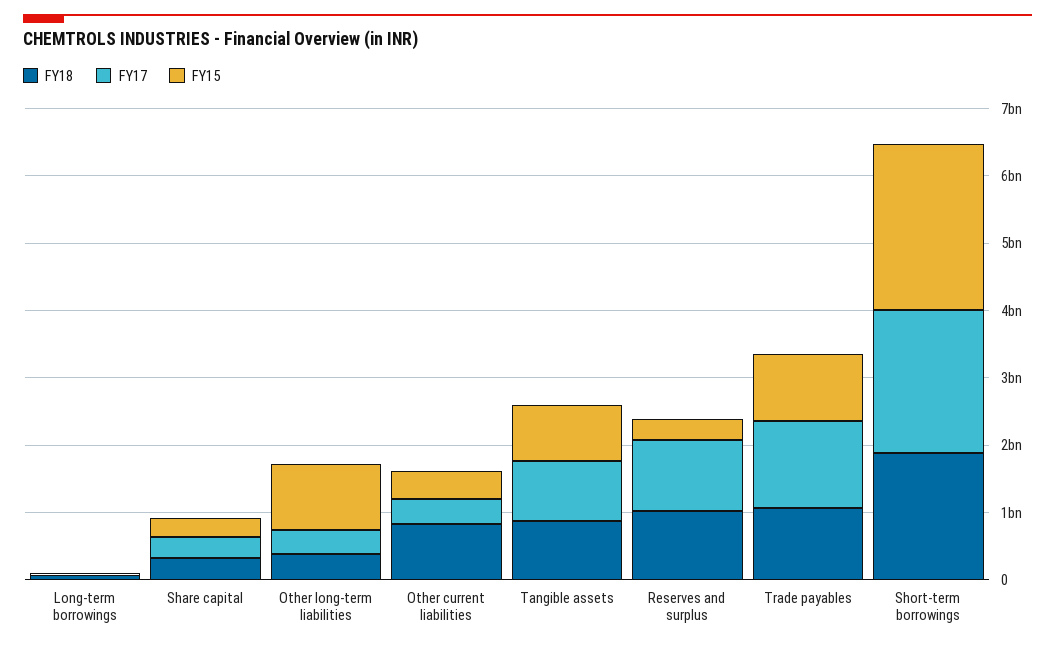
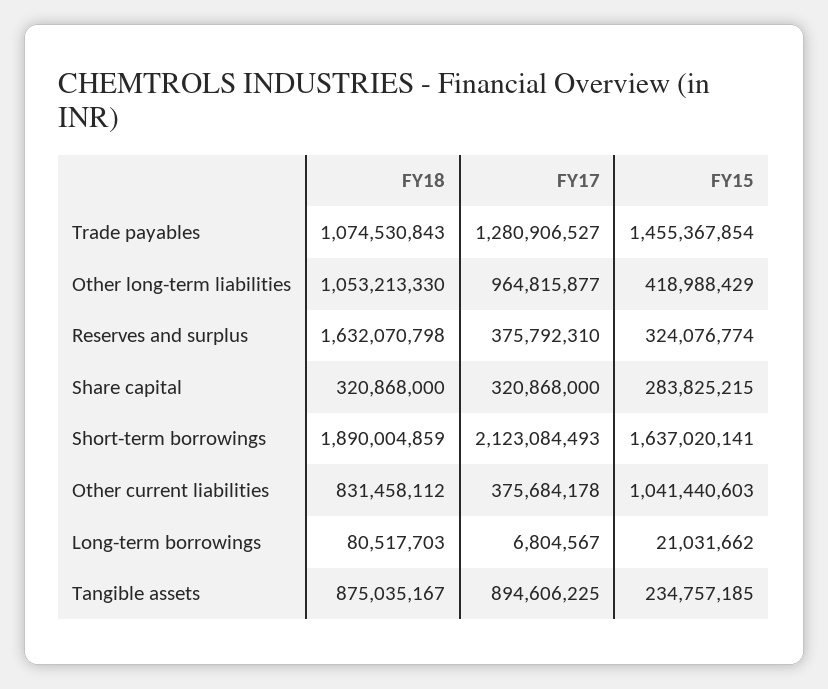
  {
    "FY18": {
      "Long-term borrowings": 80517703,
      "Share capital": 320868000,
-     "Other long-term liabilities": 400000000,
+     "Other long-term liabilities": 1053213330,
      "Other current liabilities": 831458112,
      "Tangible assets": 875035167,
-     "Reserves and surplus": 1000000000,
+     "Reserves and surplus": 1632070798,
      "Trade payables": 1074530843,
      "Short-term borrowings": 1890004859
    },
    "FY17": {
      "Long-term borrowings": 6804567,
      "Share capital": 320868000,
-     "Other long-term liabilities": 400000000,
+     "Other long-term liabilities": 964815877,
      "Other current liabilities": 375684178,
      "Tangible assets": 894606225,
-     "Reserves and surplus": 1000000000,
+     "Reserves and surplus": 375792310,
      "Trade payables": 1280906527,
      "Short-term borrowings": 2123084493
    },
    "FY15": {
      "Long-term borrowings": 21031662,
      "Share capital": 283825215,
-     "Other long-term liabilities": 1000000000,
+     "Other long-term liabilities": 418988429,
-     "Other current liabilities": 400000000,
+     "Other current liabilities": 1041440603,
-     "Tangible assets": 800000000,
+     "Tangible assets": 234757185,
      "Reserves and surplus": 324076774,
-     "Trade payables": 1000000000,
+     "Trade payables": 1455367854,
-     "Short-term borrowings": 2400000000
+     "Short-term borrowings": 1637020141
    }
  }

